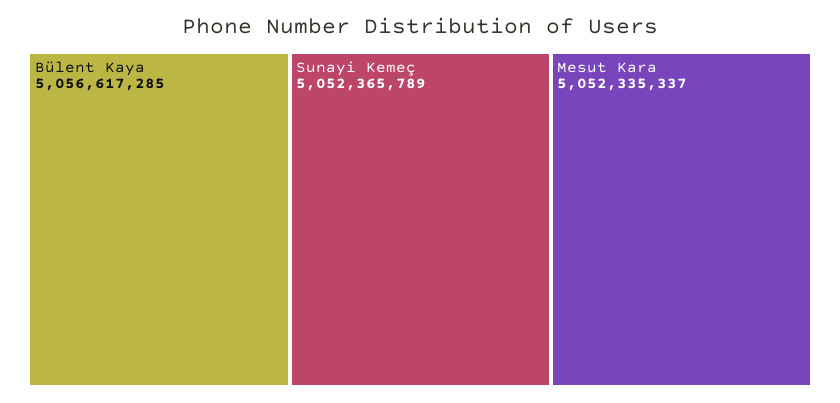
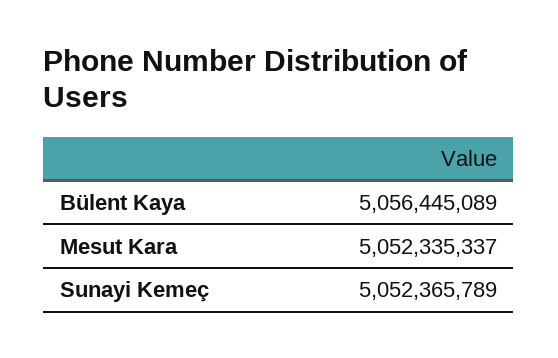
  {
-   "Bülent Kaya": 5056617285,
+   "Bülent Kaya": 5056445089,
    "Sunayi Kemeç": 5052365789,
    "Mesut Kara": 5052335337
  }

